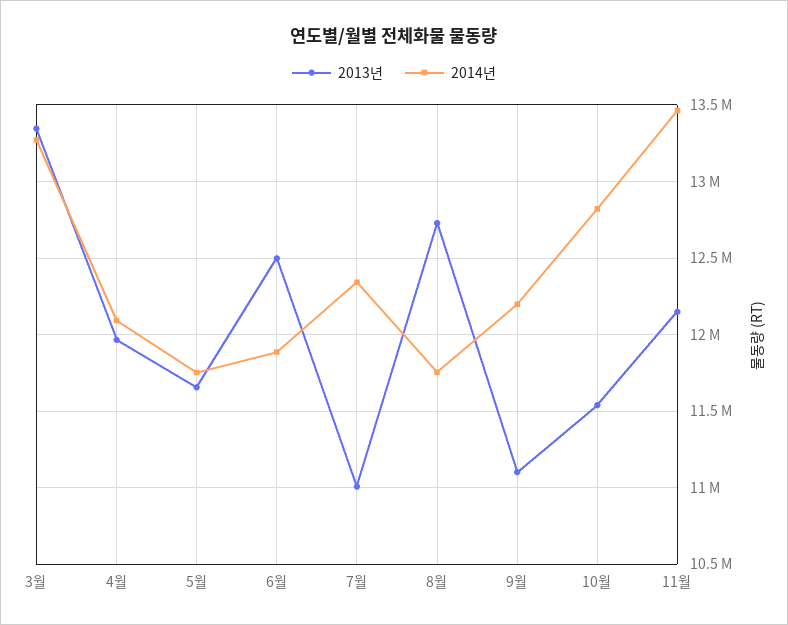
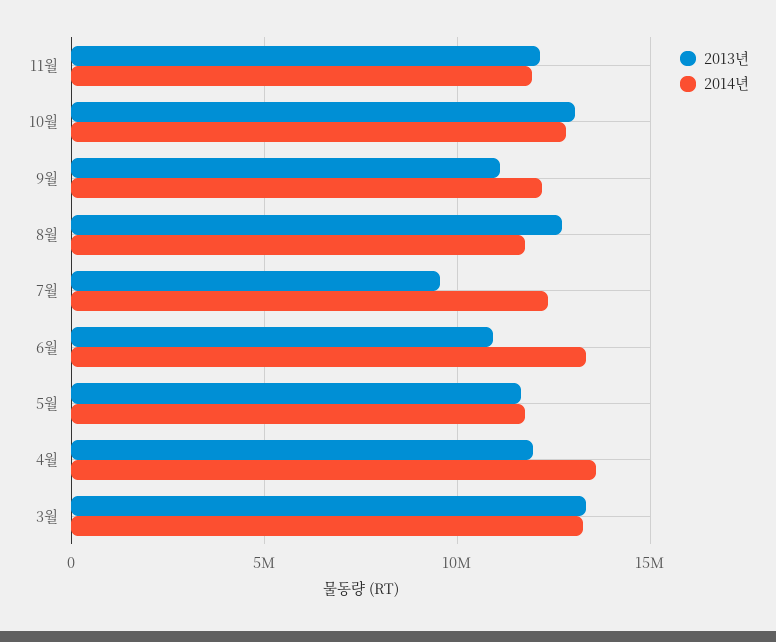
  {
    "2013년": {
      "3월": 13350000,
      "4월": 11950000,
      "5월": 11650000,
-     "6월": 12500000,
+     "6월": 11000000,
-     "7월": 11000000,
+     "7월": 9500000,
      "8월": 12750000,
      "9월": 11100000,
-     "10월": 11550000,
+     "10월": 13000000,
      "11월": 12150000
    },
    "2014년": {
      "3월": 13250000,
-     "4월": 12100000,
+     "4월": 13500000,
      "5월": 11750000,
-     "6월": 11900000,
+     "6월": 13500000,
      "7월": 12350000,
      "8월": 11750000,
      "9월": 12200000,
      "10월": 12800000,
-     "11월": 13450000
+     "11월": 12000000
    }
  }

